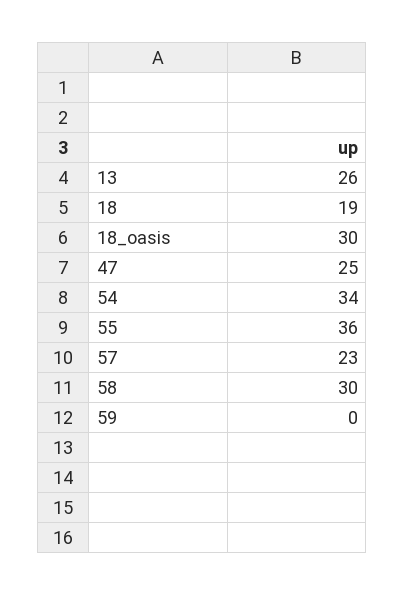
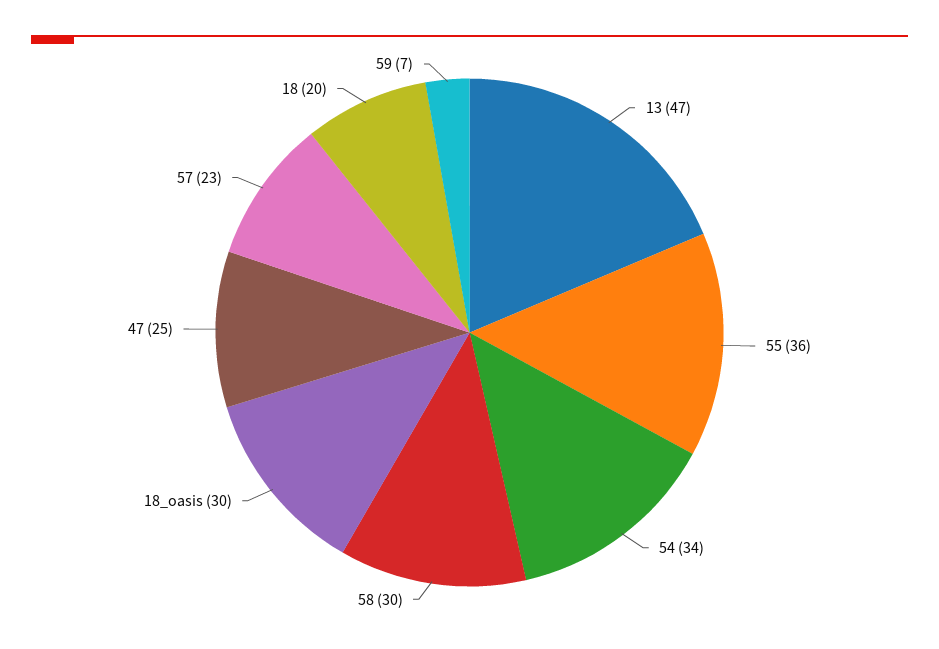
  {
-   "13": 26,
+   "13": 47,
-   "18": 19,
+   "18": 20,
    "18_oasis": 30,
    "47": 25,
    "54": 34,
    "55": 36,
    "57": 23,
    "58": 30,
-   "59": 0
+   "59": 7
  }

